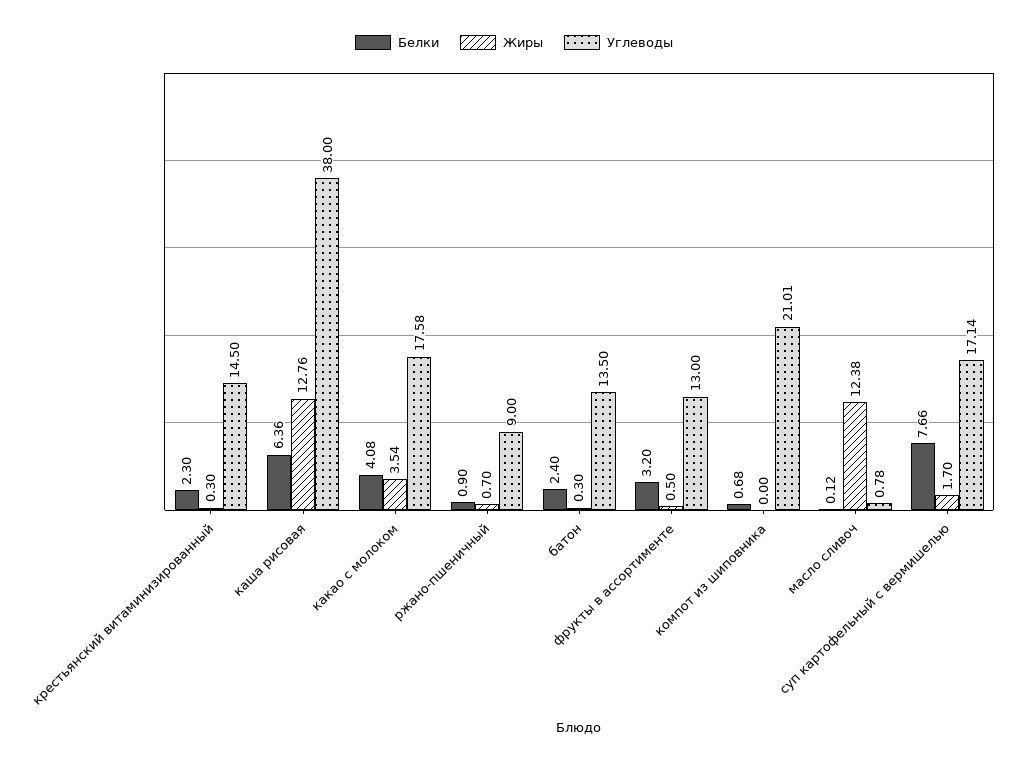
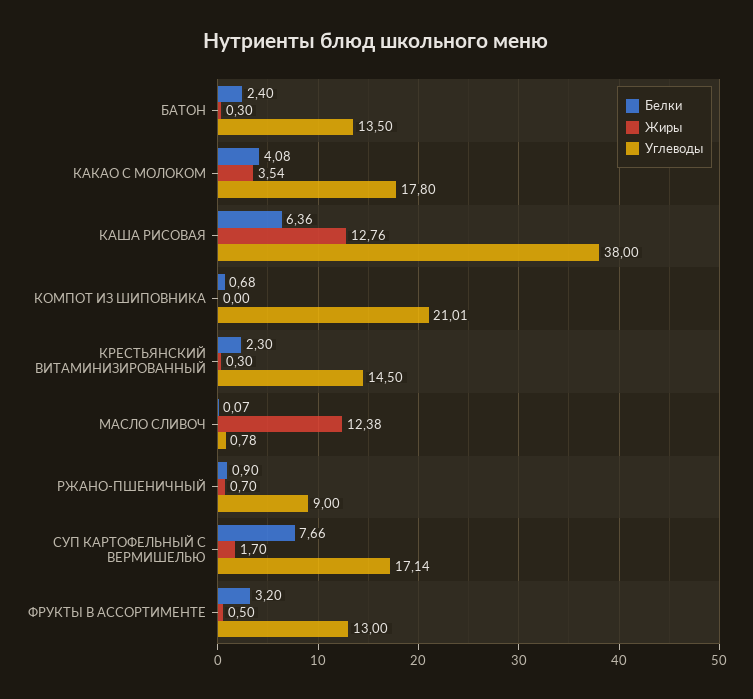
  {
    "Белки": {
      "крестьянский витаминизированный": 2.3,
      "каша рисовая": 6.36,
      "какао с молоком": 4.08,
      "ржано-пшеничный": 0.9,
      "батон": 2.4,
      "фрукты в ассортименте": 3.2,
      "компот из шиповника": 0.68,
-     "масло сливоч": 0.12,
+     "масло сливоч": 0.07,
      "суп картофельный с вермишелью": 7.66
    },
    "Жиры": {
      "крестьянский витаминизированный": 0.3,
      "каша рисовая": 12.76,
      "какао с молоком": 3.54,
      "ржано-пшеничный": 0.7,
      "батон": 0.3,
      "фрукты в ассортименте": 0.5,
      "компот из шиповника": 0,
      "масло сливоч": 12.38,
      "суп картофельный с вермишелью": 1.7
    },
    "Углеводы": {
      "крестьянский витаминизированный": 14.5,
      "каша рисовая": 38,
-     "какао с молоком": 17.58,
+     "какао с молоком": 17.8,
      "ржано-пшеничный": 9,
      "батон": 13.5,
      "фрукты в ассортименте": 13,
      "компот из шиповника": 21.01,
      "масло сливоч": 0.78,
      "суп картофельный с вермишелью": 17.14
    }
  }

